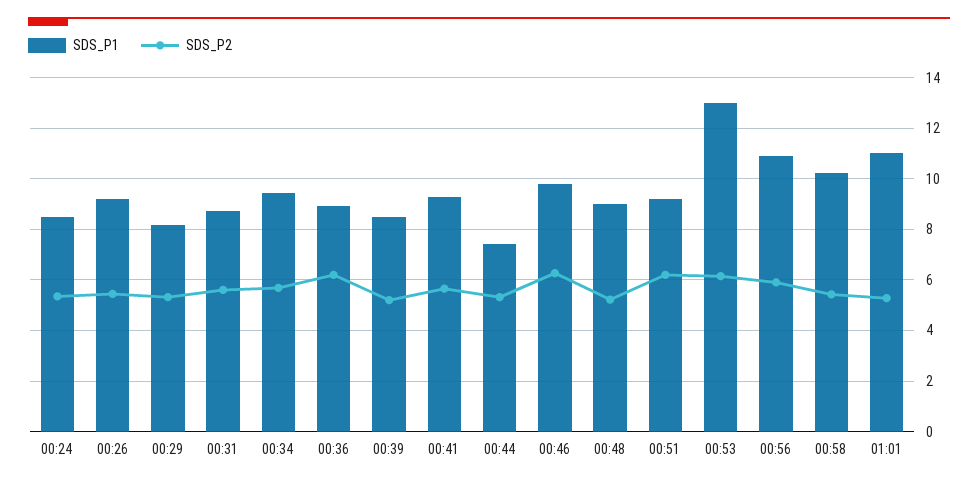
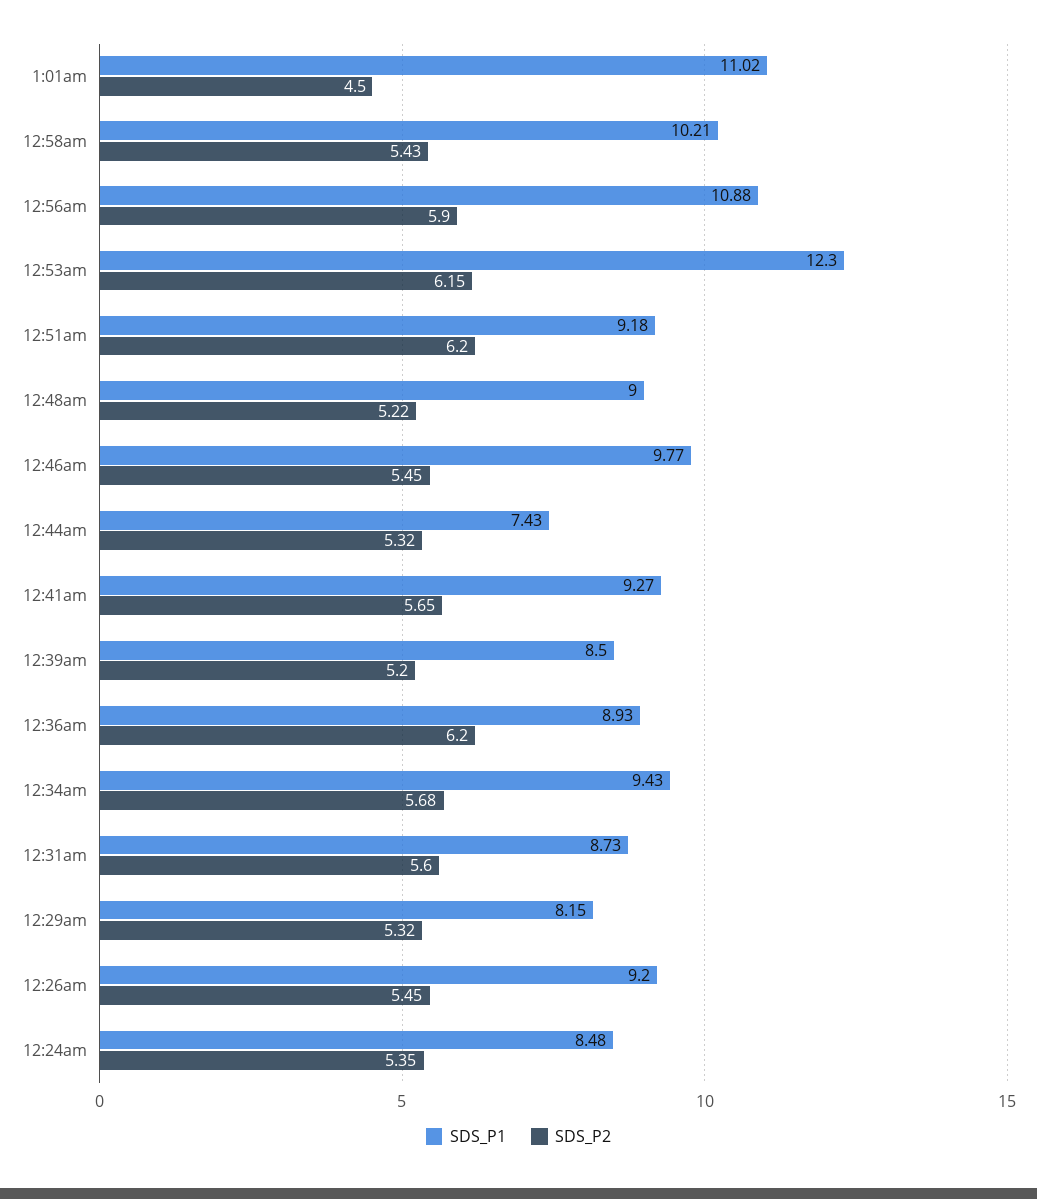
  {
    "SDS_P1": {
      "00:24": 8.48,
      "00:26": 9.2,
      "00:29": 8.15,
      "00:31": 8.73,
      "00:34": 9.43,
      "00:36": 8.93,
      "00:39": 8.5,
      "00:41": 9.27,
      "00:44": 7.43,
      "00:46": 9.77,
      "00:48": 9,
      "00:51": 9.18,
-     "00:53": 13,
+     "00:53": 12.3,
      "00:56": 10.88,
      "00:58": 10.21,
      "01:01": 11.02
    },
    "SDS_P2": {
      "00:24": 5.35,
      "00:26": 5.45,
      "00:29": 5.32,
      "00:31": 5.6,
      "00:34": 5.68,
      "00:36": 6.2,
      "00:39": 5.2,
      "00:41": 5.65,
      "00:44": 5.32,
-     "00:46": 6.25,
+     "00:46": 5.45,
      "00:48": 5.22,
      "00:51": 6.2,
      "00:53": 6.15,
      "00:56": 5.9,
      "00:58": 5.43,
-     "01:01": 5.25
+     "01:01": 4.5
    }
  }

